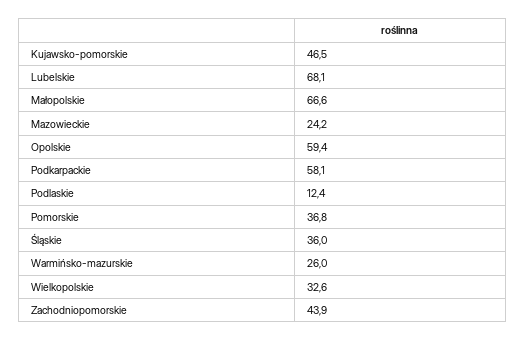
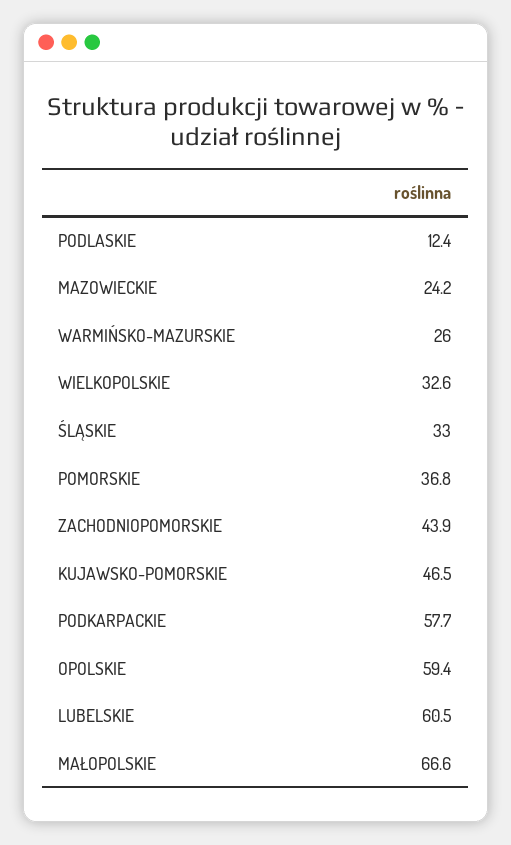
  {
    "Kujawsko-pomorskie": 46.5,
-   "Lubelskie": 68.1,
+   "Lubelskie": 60.5,
    "Małopolskie": 66.6,
    "Mazowieckie": 24.2,
    "Opolskie": 59.4,
-   "Podkarpackie": 58.1,
+   "Podkarpackie": 57.7,
    "Podlaskie": 12.4,
    "Pomorskie": 36.8,
-   "Śląskie": 36,
+   "Śląskie": 33,
    "Warmińsko-mazurskie": 26,
    "Wielkopolskie": 32.6,
    "Zachodniopomorskie": 43.9
  }

